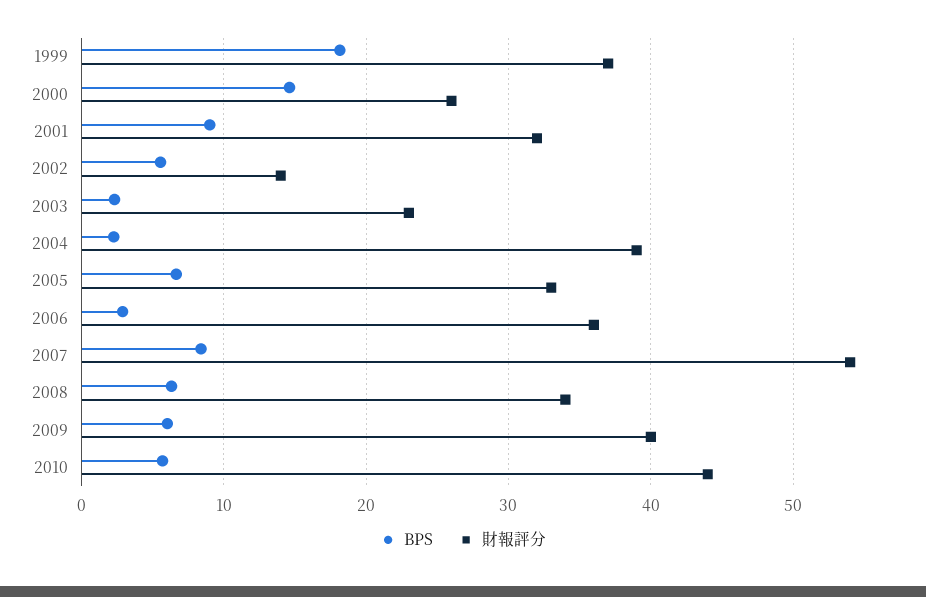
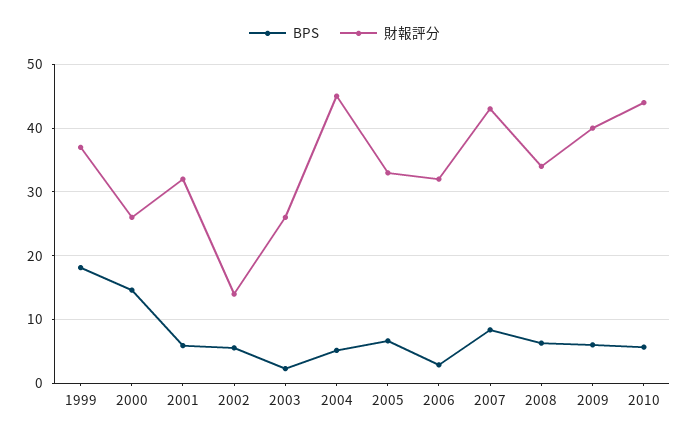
  {
    "BPS": {
      "1999": 18,
      "2000": 15,
-     "2001": 9,
+     "2001": 6,
      "2002": 6,
      "2003": 2,
-     "2004": 2,
+     "2004": 5,
      "2005": 7,
      "2006": 3,
      "2007": 8,
      "2008": 6,
      "2009": 6,
      "2010": 6
    },
    "財報評分": {
      "1999": 37,
      "2000": 26,
      "2001": 32,
      "2002": 14,
-     "2003": 23,
+     "2003": 26,
-     "2004": 39,
+     "2004": 45,
      "2005": 33,
-     "2006": 36,
+     "2006": 32,
-     "2007": 54,
+     "2007": 43,
      "2008": 34,
      "2009": 40,
      "2010": 44
    }
  }

